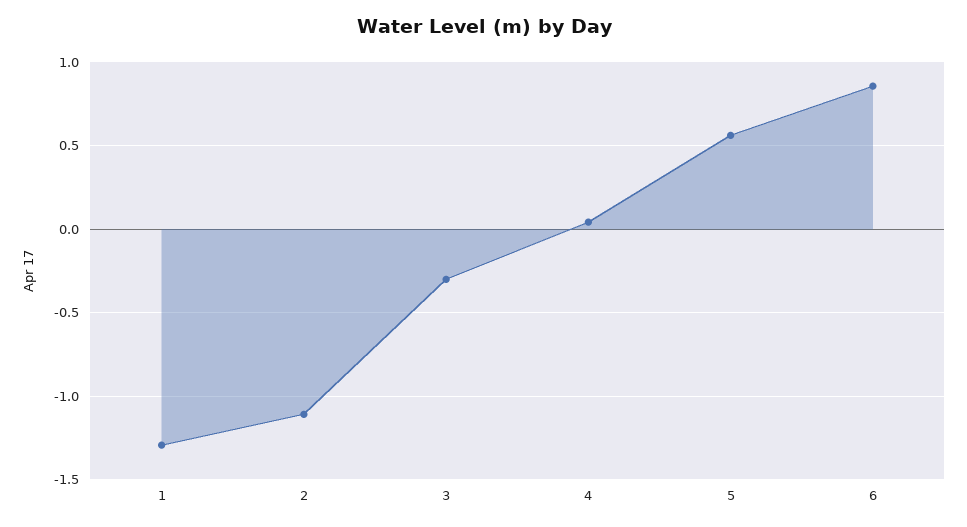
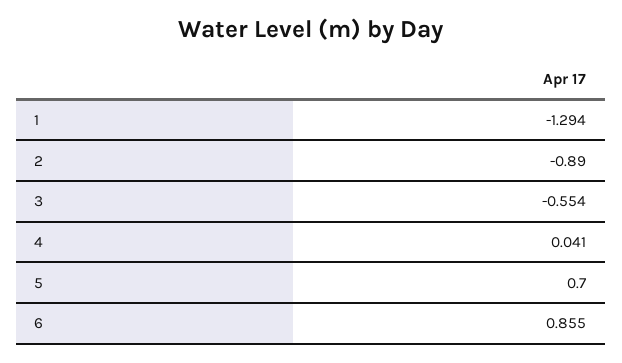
  {
    "1": -1.294,
-   "2": -1.1,
+   "2": -0.89,
-   "3": -0.3,
+   "3": -0.554,
    "4": 0.041,
-   "5": 0.55,
+   "5": 0.7,
    "6": 0.855
  }

